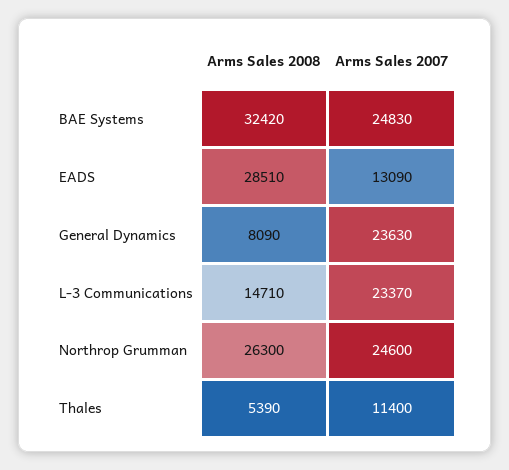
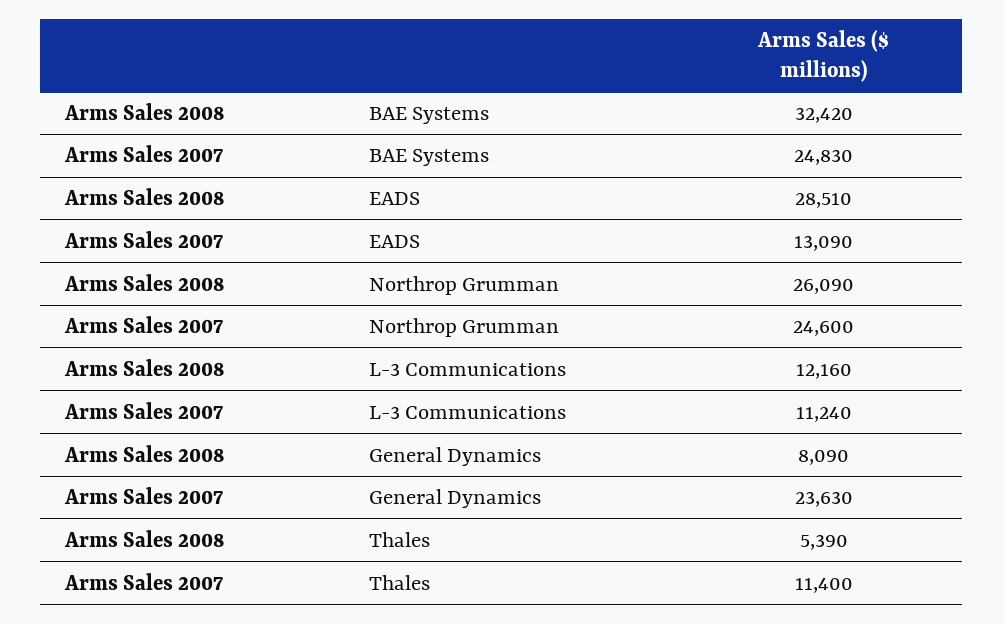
  {
    "Arms Sales 2008": {
      "BAE Systems": 32420,
      "EADS": 28510,
      "General Dynamics": 8090,
-     "L-3 Communications": 14710,
+     "L-3 Communications": 12160,
-     "Northrop Grumman": 26300,
+     "Northrop Grumman": 26090,
      "Thales": 5390
    },
    "Arms Sales 2007": {
      "BAE Systems": 24830,
      "EADS": 13090,
      "General Dynamics": 23630,
-     "L-3 Communications": 23370,
+     "L-3 Communications": 11240,
      "Northrop Grumman": 24600,
      "Thales": 11400
    }
  }

